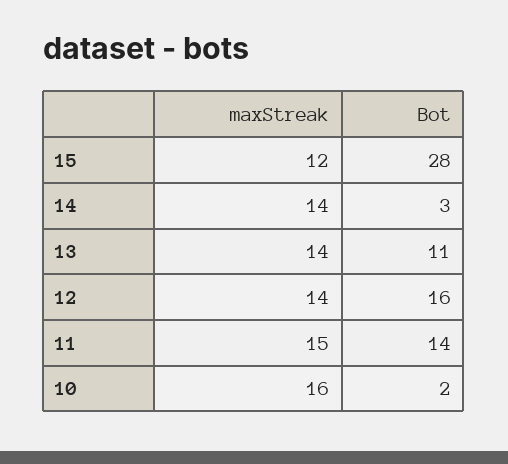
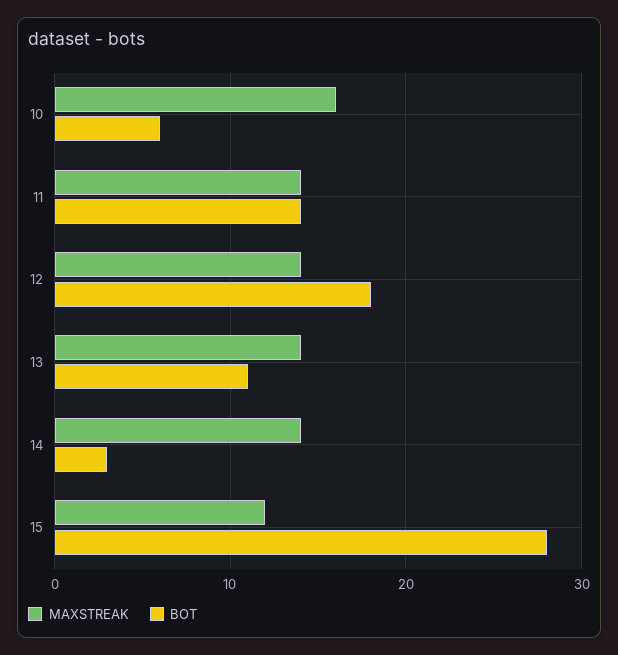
  {
    "maxStreak": {
      "15": 12,
      "14": 14,
      "13": 14,
      "12": 14,
-     "11": 15,
+     "11": 14,
      "10": 16
    },
    "Bot": {
      "15": 28,
      "14": 3,
      "13": 11,
-     "12": 16,
+     "12": 18,
      "11": 14,
-     "10": 2
+     "10": 6
    }
  }

